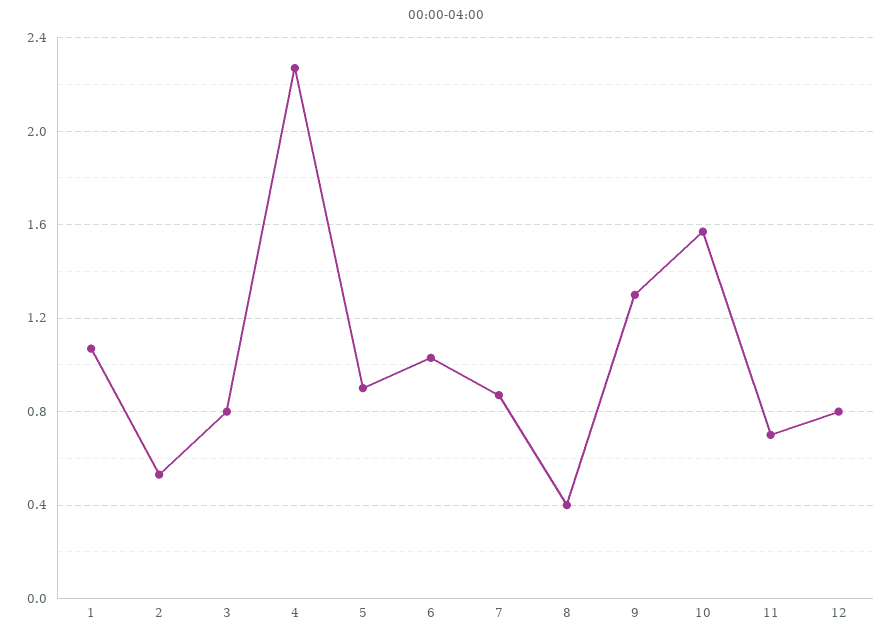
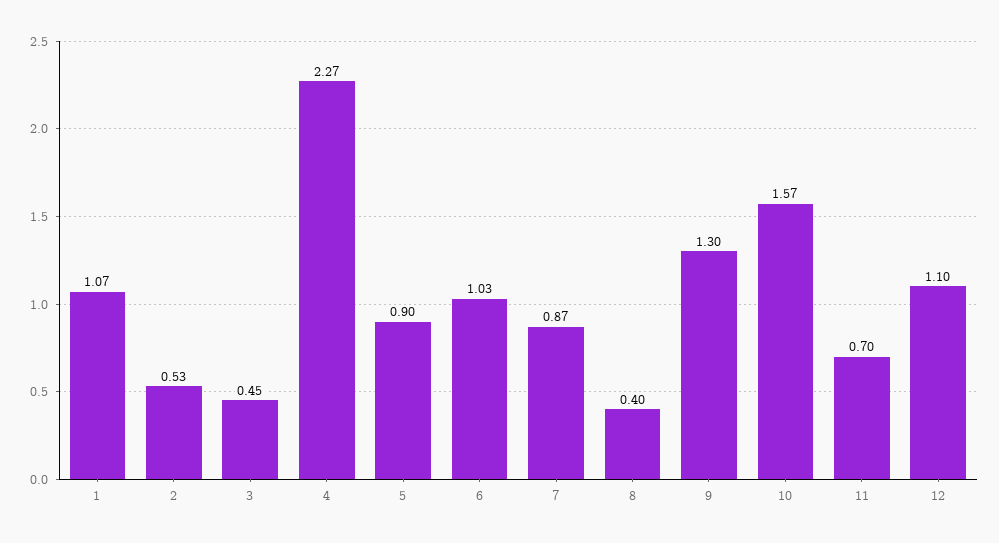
  {
    "1": 1.07,
    "2": 0.53,
-   "3": 0.8,
+   "3": 0.45,
    "4": 2.27,
    "5": 0.9,
    "6": 1.03,
    "7": 0.87,
    "8": 0.4,
    "9": 1.3,
    "10": 1.57,
    "11": 0.7,
-   "12": 0.8
+   "12": 1.1
  }

